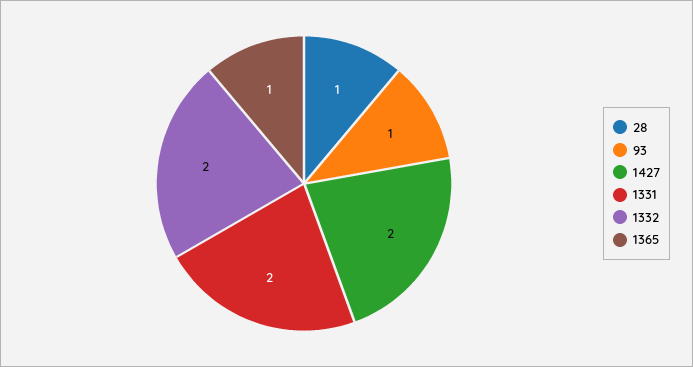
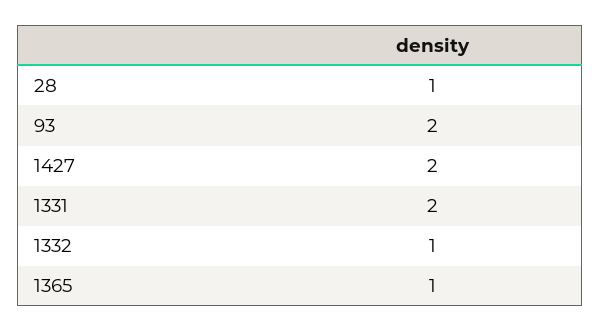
  {
    "28": 1,
-   "93": 1,
+   "93": 2,
    "1427": 2,
    "1331": 2,
-   "1332": 2,
+   "1332": 1,
    "1365": 1
  }

